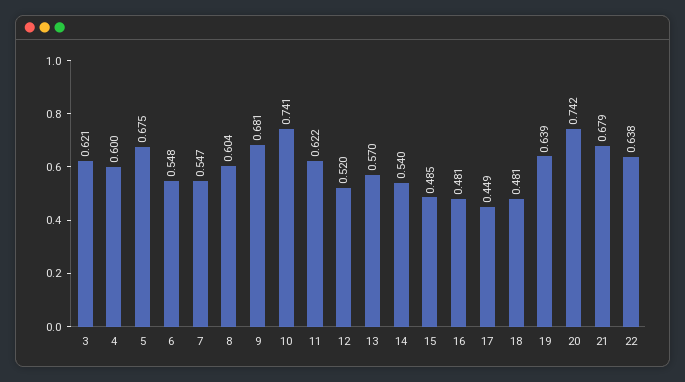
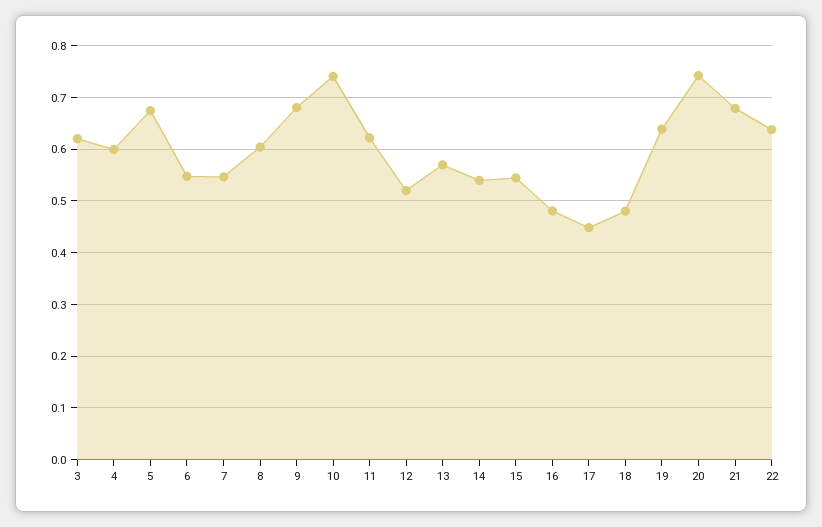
  {
    "3": 0.621,
    "4": 0.6,
    "5": 0.675,
    "6": 0.548,
    "7": 0.547,
    "8": 0.604,
    "9": 0.681,
    "10": 0.741,
    "11": 0.622,
    "12": 0.52,
    "13": 0.57,
    "14": 0.54,
-   "15": 0.485,
+   "15": 0.54,
    "16": 0.481,
    "17": 0.449,
    "18": 0.481,
    "19": 0.639,
    "20": 0.742,
    "21": 0.679,
    "22": 0.638
  }

